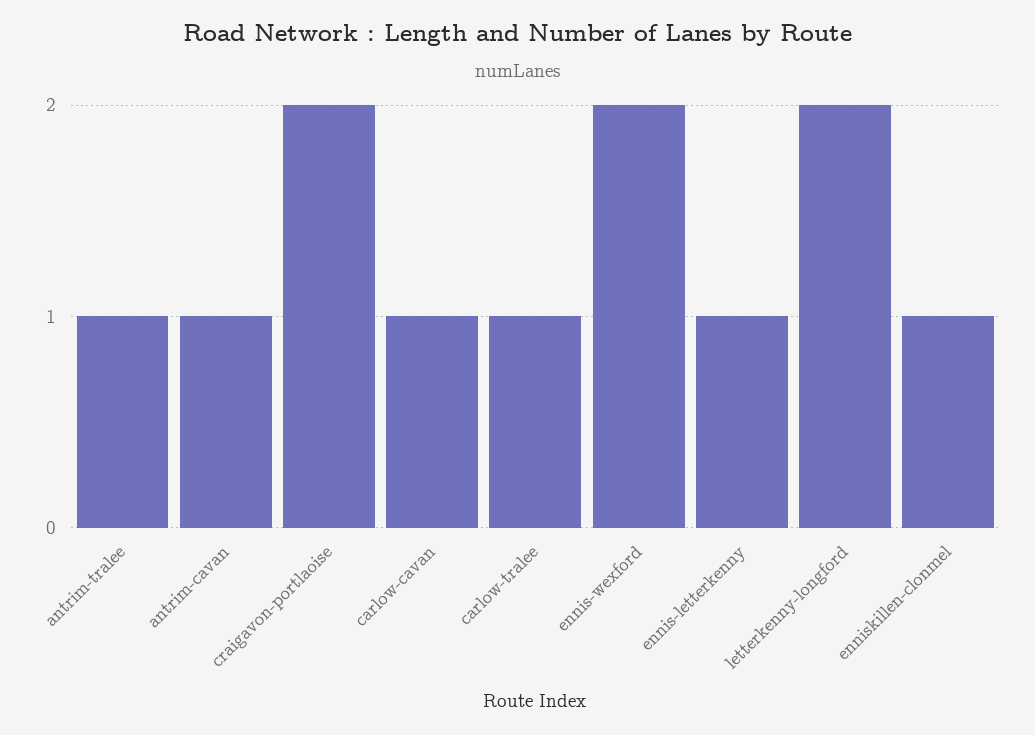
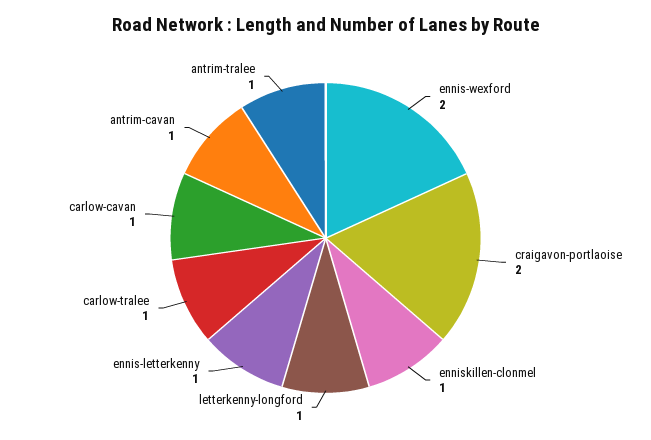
  {
    "antrim-tralee": 1,
    "antrim-cavan": 1,
    "craigavon-portlaoise": 2,
    "carlow-cavan": 1,
    "carlow-tralee": 1,
    "ennis-wexford": 2,
    "ennis-letterkenny": 1,
-   "letterkenny-longford": 2,
+   "letterkenny-longford": 1,
    "enniskillen-clonmel": 1
  }

